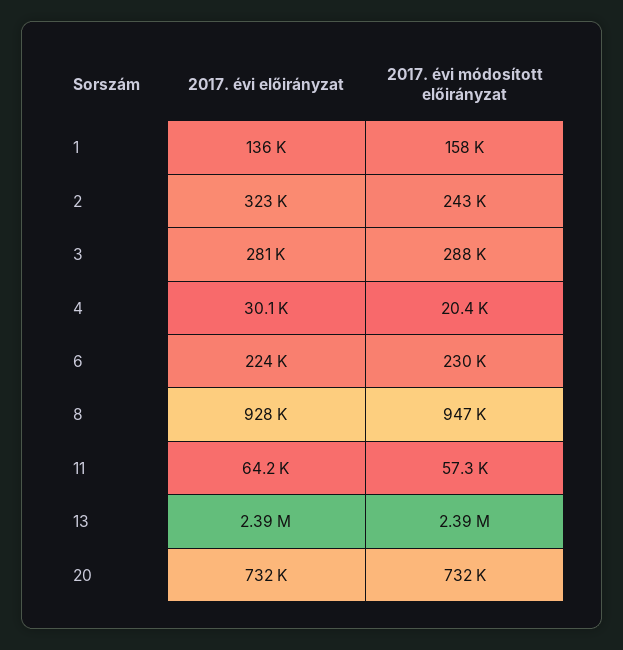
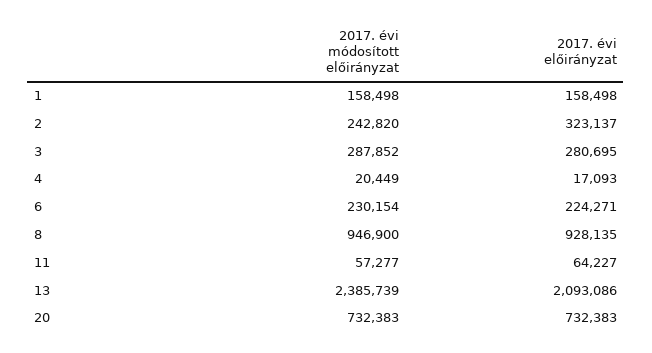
  {
    "2017. évi előirányzat": {
-     "1": 136000,
+     "1": 158498,
      "2": 323137,
      "3": 280695,
-     "4": 30100,
+     "4": 17093,
      "6": 224271,
      "8": 928135,
      "11": 64227,
-     "13": 2390000,
+     "13": 2093086,
      "20": 732383
    },
    "2017. évi módosított előirányzat": {
      "1": 158498,
      "2": 242820,
      "3": 287852,
      "4": 20449,
      "6": 230154,
      "8": 946900,
      "11": 57277,
      "13": 2385739,
      "20": 732383
    }
  }

